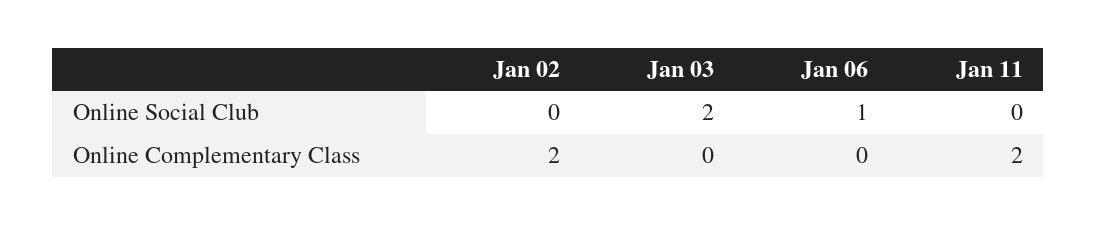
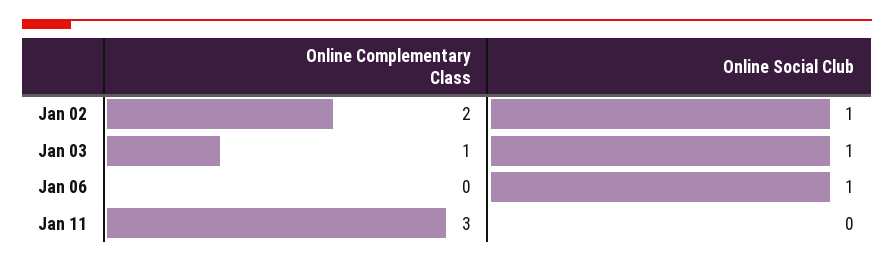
  {
    "Jan 02": {
-     "Online Social Club": 0,
+     "Online Social Club": 1,
      "Online Complementary Class": 2
    },
    "Jan 03": {
-     "Online Social Club": 2,
+     "Online Social Club": 1,
-     "Online Complementary Class": 0
+     "Online Complementary Class": 1
    },
    "Jan 06": {
      "Online Social Club": 1,
      "Online Complementary Class": 0
    },
    "Jan 11": {
      "Online Social Club": 0,
-     "Online Complementary Class": 2
+     "Online Complementary Class": 3
    }
  }

